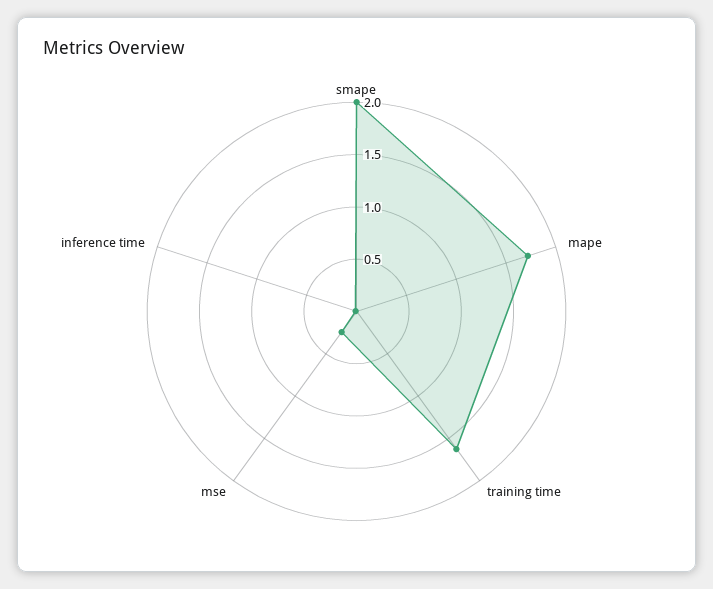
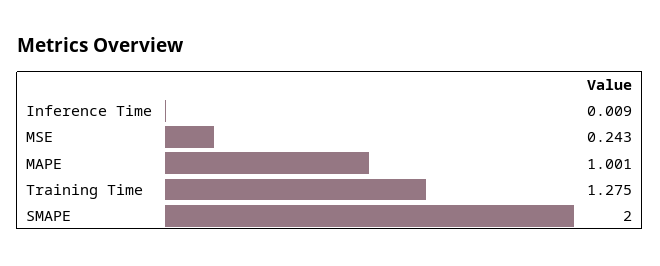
  {
    "smape": 2,
-   "mape": 1.7,
+   "mape": 1.001,
-   "training time": 1.6,
+   "training time": 1.275,
    "mse": 0.243,
    "inference time": 0.009
  }

